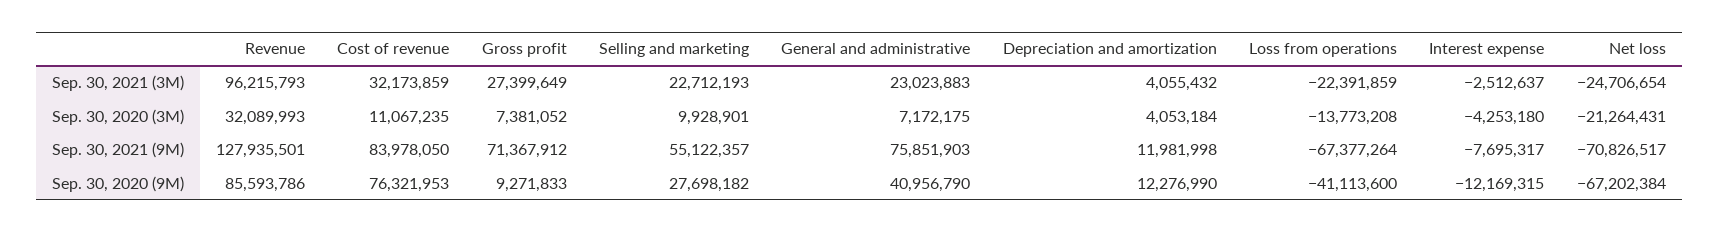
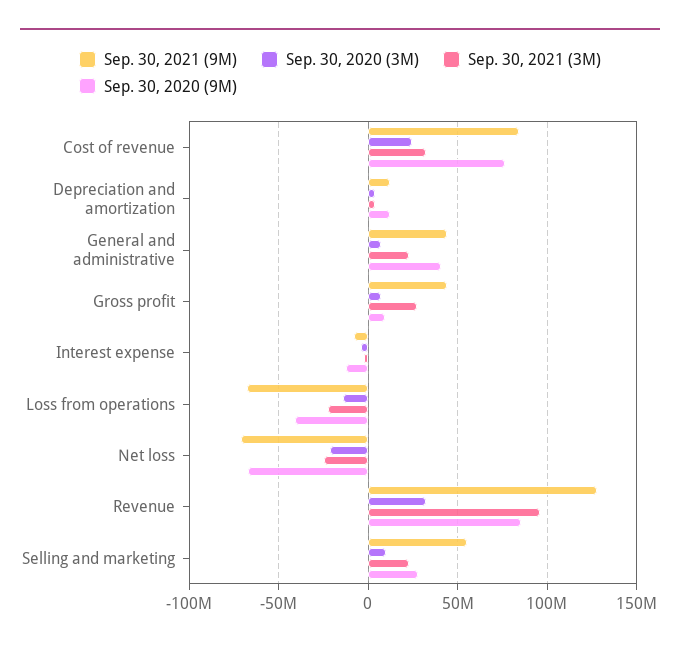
  {
    "Sep. 30, 2021 (3M)": {
      "Revenue": 96215793,
      "Cost of revenue": 32173859,
      "Gross profit": 27399649,
      "Selling and marketing": 22712193,
      "General and administrative": 23023883,
      "Depreciation and amortization": 4055432,
      "Loss from operations": -22391859,
      "Interest expense": -2512637,
      "Net loss": -24706654
    },
    "Sep. 30, 2020 (3M)": {
      "Revenue": 32089993,
-     "Cost of revenue": 11067235,
+     "Cost of revenue": 25000000,
      "Gross profit": 7381052,
      "Selling and marketing": 9928901,
      "General and administrative": 7172175,
      "Depreciation and amortization": 4053184,
      "Loss from operations": -13773208,
      "Interest expense": -4253180,
      "Net loss": -21264431
    },
    "Sep. 30, 2021 (9M)": {
      "Revenue": 127935501,
      "Cost of revenue": 83978050,
-     "Gross profit": 71367912,
+     "Gross profit": 45000000,
      "Selling and marketing": 55122357,
-     "General and administrative": 75851903,
+     "General and administrative": 45000000,
      "Depreciation and amortization": 11981998,
      "Loss from operations": -67377264,
      "Interest expense": -7695317,
      "Net loss": -70826517
    },
    "Sep. 30, 2020 (9M)": {
      "Revenue": 85593786,
      "Cost of revenue": 76321953,
      "Gross profit": 9271833,
      "Selling and marketing": 27698182,
      "General and administrative": 40956790,
      "Depreciation and amortization": 12276990,
      "Loss from operations": -41113600,
      "Interest expense": -12169315,
      "Net loss": -67202384
    }
  }

